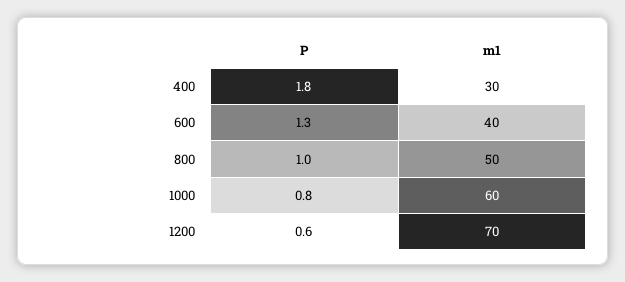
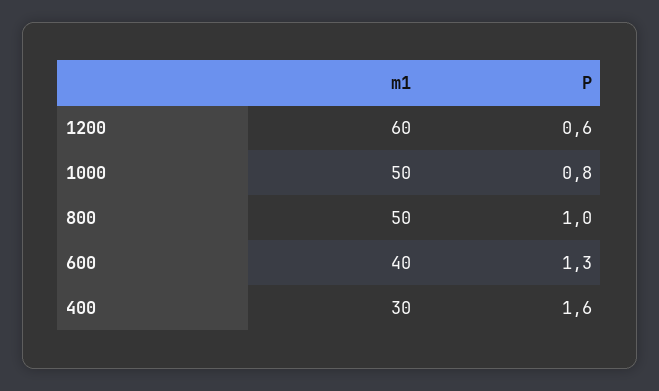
  {
    "P": {
-     "400": 1.8,
+     "400": 1.6,
      "600": 1.3,
      "800": 1,
      "1000": 0.8,
      "1200": 0.6
    },
    "m1": {
      "400": 30,
      "600": 40,
      "800": 50,
-     "1000": 60,
+     "1000": 50,
-     "1200": 70
+     "1200": 60
    }
  }

